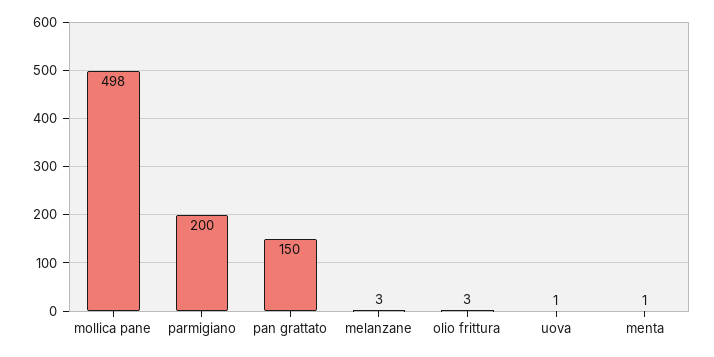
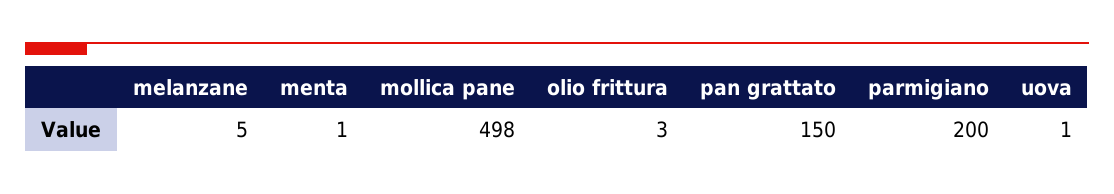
  {
    "mollica pane": 498,
    "parmigiano": 200,
    "pan grattato": 150,
-   "melanzane": 3,
+   "melanzane": 5,
    "olio frittura": 3,
    "uova": 1,
    "menta": 1
  }

